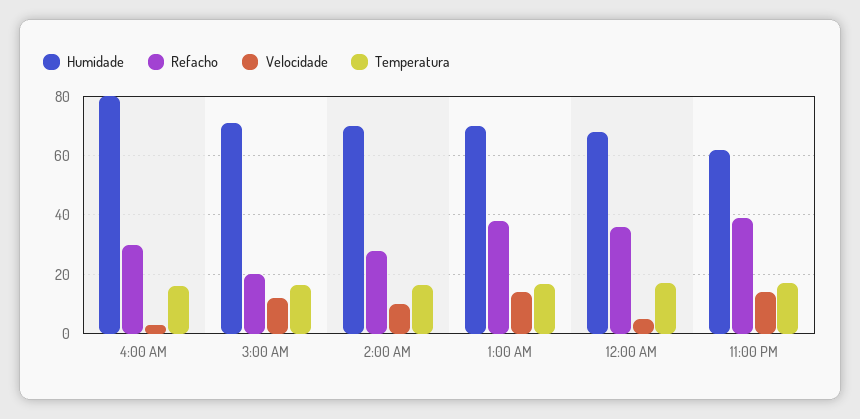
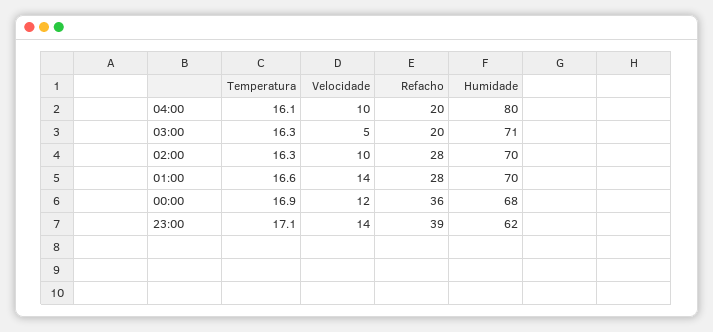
  {
    "Humidade": {
      "4:00 AM": 80,
      "3:00 AM": 71,
      "2:00 AM": 70,
      "1:00 AM": 70,
      "12:00 AM": 68,
      "11:00 PM": 62
    },
    "Refacho": {
-     "4:00 AM": 30,
+     "4:00 AM": 20,
      "3:00 AM": 20,
      "2:00 AM": 28,
-     "1:00 AM": 37.5,
+     "1:00 AM": 28,
      "12:00 AM": 36,
      "11:00 PM": 39
    },
    "Velocidade": {
-     "4:00 AM": 2.5,
+     "4:00 AM": 10,
-     "3:00 AM": 12.5,
+     "3:00 AM": 5,
      "2:00 AM": 10,
      "1:00 AM": 14,
-     "12:00 AM": 5,
+     "12:00 AM": 12,
      "11:00 PM": 14
    },
    "Temperatura": {
      "4:00 AM": 16.1,
      "3:00 AM": 16.3,
      "2:00 AM": 16.3,
      "1:00 AM": 16.6,
      "12:00 AM": 16.9,
      "11:00 PM": 17.1
    }
  }

